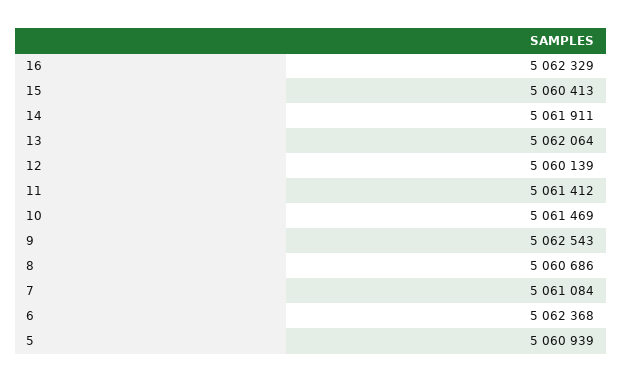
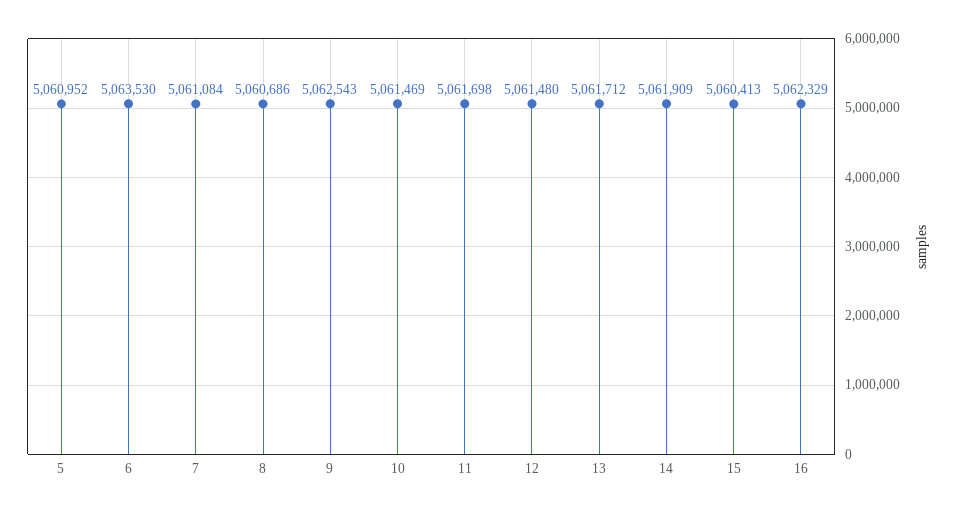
  {
    "16": 5062329,
    "15": 5060413,
-   "14": 5061911,
+   "14": 5061909,
-   "13": 5062064,
+   "13": 5061712,
-   "12": 5060139,
+   "12": 5061480,
-   "11": 5061412,
+   "11": 5061698,
    "10": 5061469,
    "9": 5062543,
    "8": 5060686,
    "7": 5061084,
-   "6": 5062368,
+   "6": 5063530,
-   "5": 5060939
+   "5": 5060952
  }

